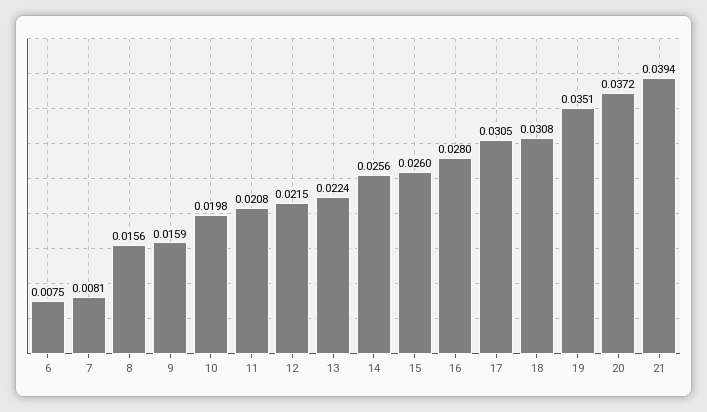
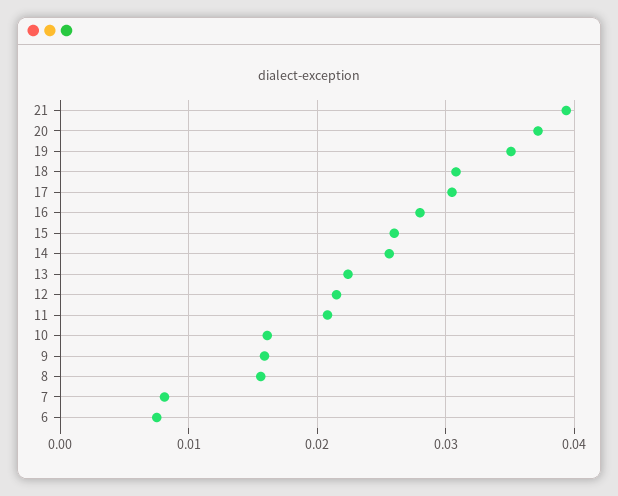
  {
    "6": 0.0075,
    "7": 0.0081,
    "8": 0.0156,
    "9": 0.0159,
-   "10": 0.0198,
+   "10": 0.016,
    "11": 0.0208,
    "12": 0.0215,
    "13": 0.0224,
    "14": 0.0256,
    "15": 0.026,
    "16": 0.028,
    "17": 0.0305,
    "18": 0.0308,
    "19": 0.0351,
    "20": 0.0372,
    "21": 0.0394
  }

